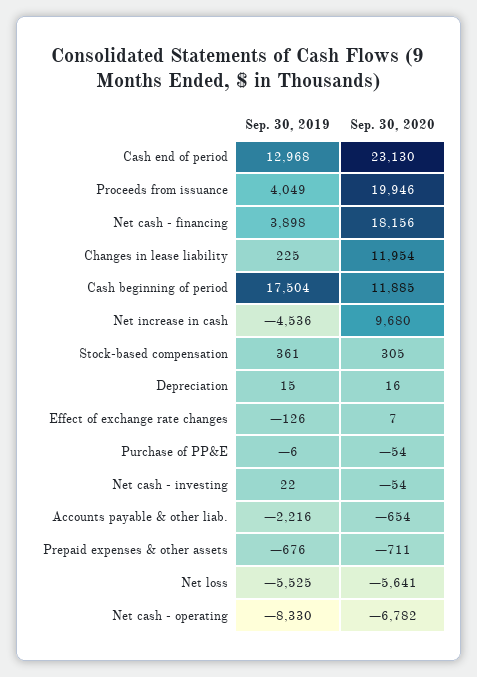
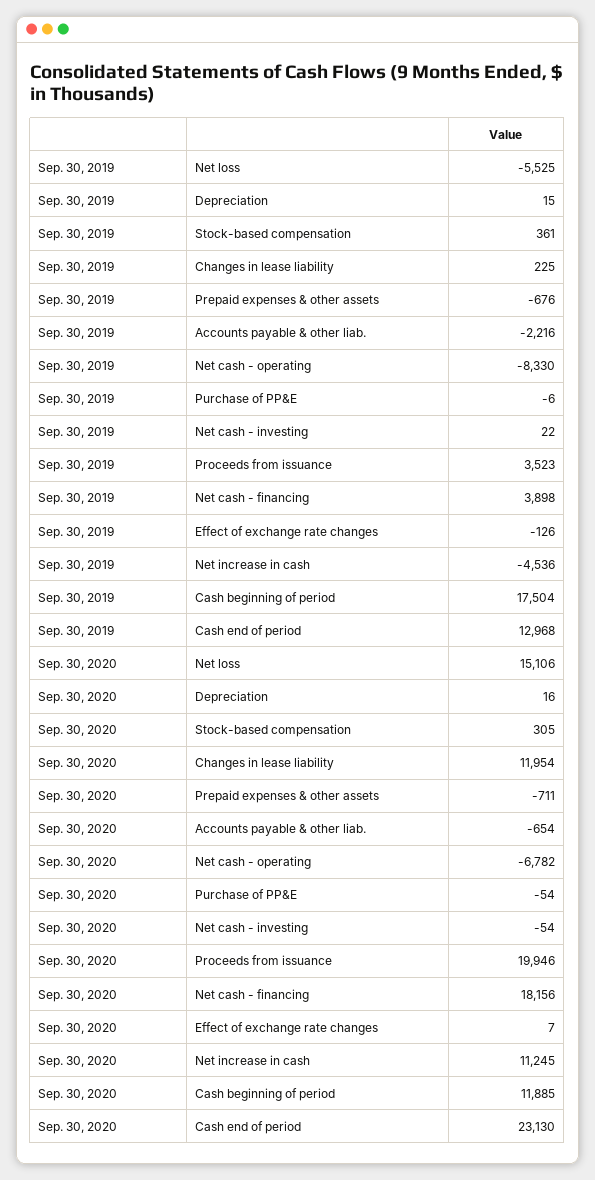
  {
    "Sep. 30, 2019": {
      "Cash end of period": 12968,
-     "Proceeds from issuance": 4049,
+     "Proceeds from issuance": 3523,
      "Net cash - financing": 3898,
      "Changes in lease liability": 225,
      "Cash beginning of period": 17504,
      "Net increase in cash": -4536,
      "Stock-based compensation": 361,
      "Depreciation": 15,
      "Effect of exchange rate changes": -126,
      "Purchase of PP&E": -6,
      "Net cash - investing": 22,
      "Accounts payable & other liab.": -2216,
      "Prepaid expenses & other assets": -676,
      "Net loss": -5525,
      "Net cash - operating": -8330
    },
    "Sep. 30, 2020": {
      "Cash end of period": 23130,
      "Proceeds from issuance": 19946,
      "Net cash - financing": 18156,
      "Changes in lease liability": 11954,
      "Cash beginning of period": 11885,
-     "Net increase in cash": 9680,
+     "Net increase in cash": 11245,
      "Stock-based compensation": 305,
      "Depreciation": 16,
      "Effect of exchange rate changes": 7,
      "Purchase of PP&E": -54,
      "Net cash - investing": -54,
      "Accounts payable & other liab.": -654,
      "Prepaid expenses & other assets": -711,
-     "Net loss": -5641,
+     "Net loss": 15106,
      "Net cash - operating": -6782
    }
  }

